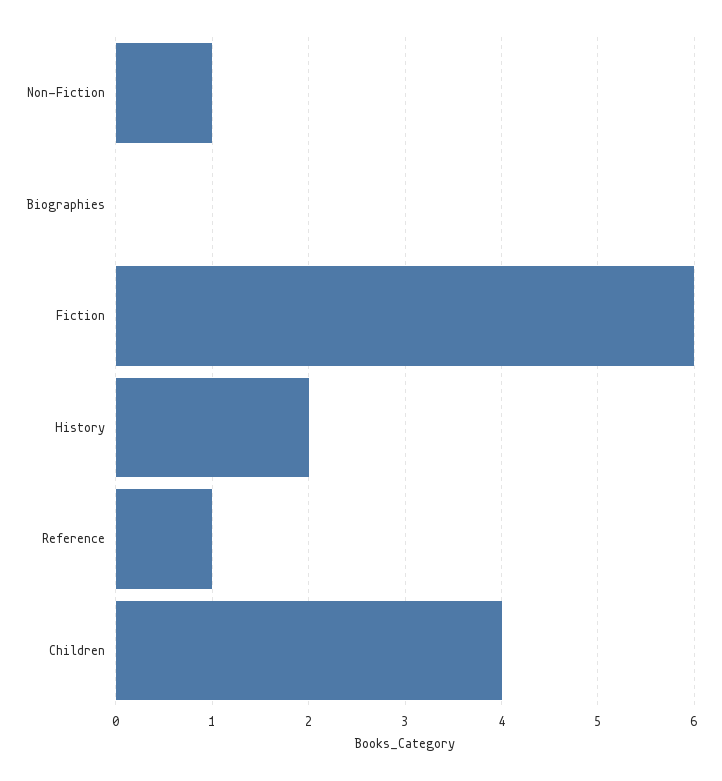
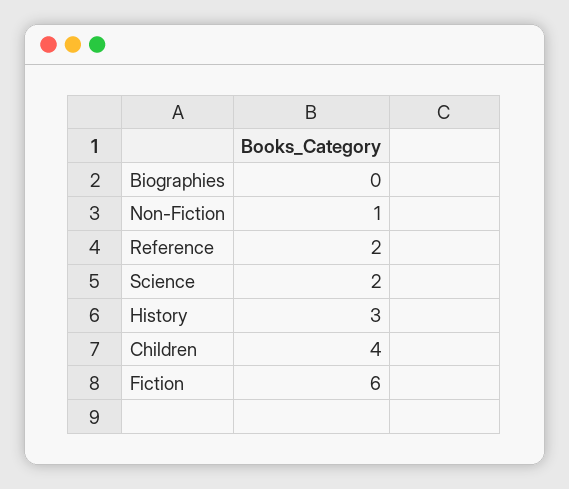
  {
    "Non-Fiction": 1,
    "Biographies": 0,
    "Fiction": 6,
-   "History": 2,
+   "History": 3,
-   "Reference": 1,
+   "Reference": 2,
-   "Children": 4
+   "Children": 4,
+   "Science": 2
  }

